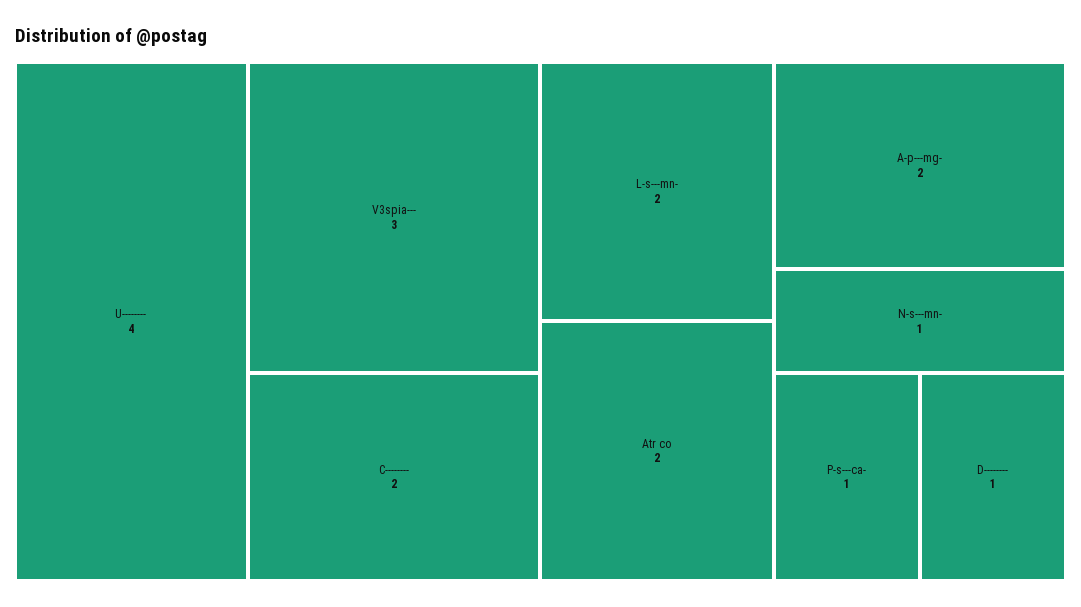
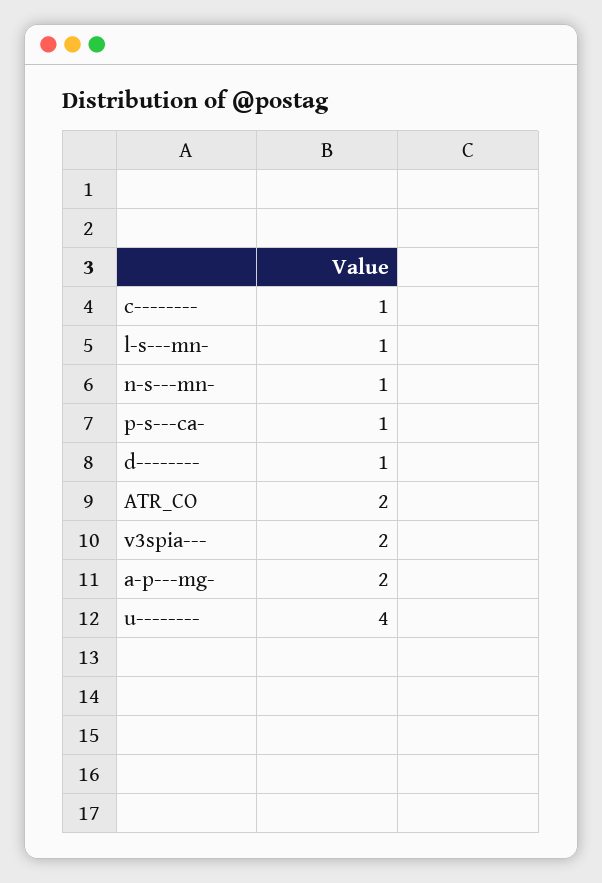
  {
    "U--------": 4,
-   "V3spia---": 3,
+   "V3spia---": 2,
-   "C--------": 2,
+   "C--------": 1,
-   "L-s---mn-": 2,
+   "L-s---mn-": 1,
    "Atr co": 2,
    "A-p---mg-": 2,
    "N-s---mn-": 1,
    "P-s---ca-": 1,
    "D--------": 1
  }

